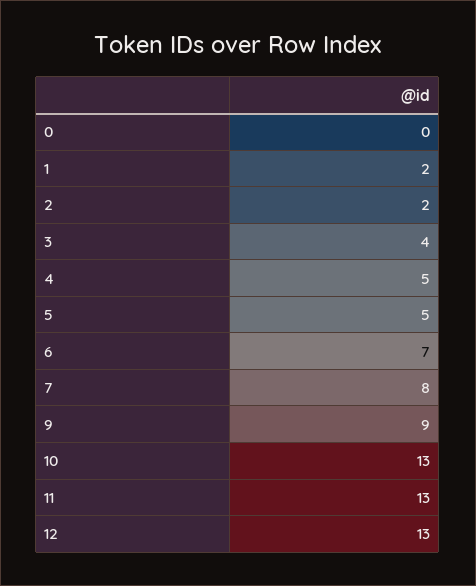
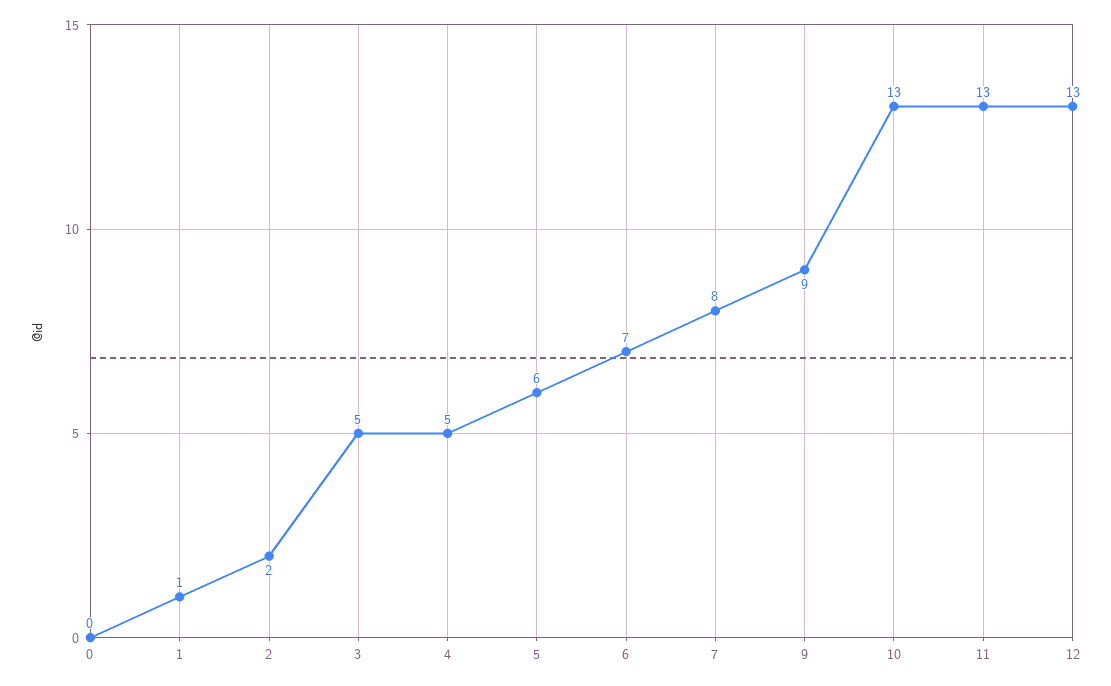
  {
    "0": 0,
-   "1": 2,
+   "1": 1,
    "2": 2,
-   "3": 4,
+   "3": 5,
    "4": 5,
-   "5": 5,
+   "5": 6,
    "6": 7,
    "7": 8,
    "9": 9,
    "10": 13,
    "11": 13,
    "12": 13
  }

